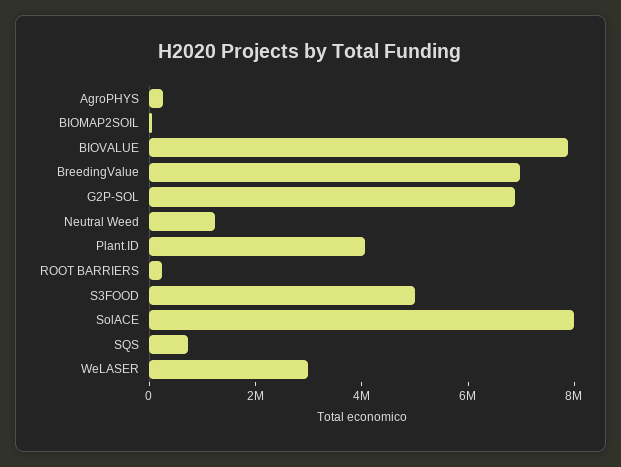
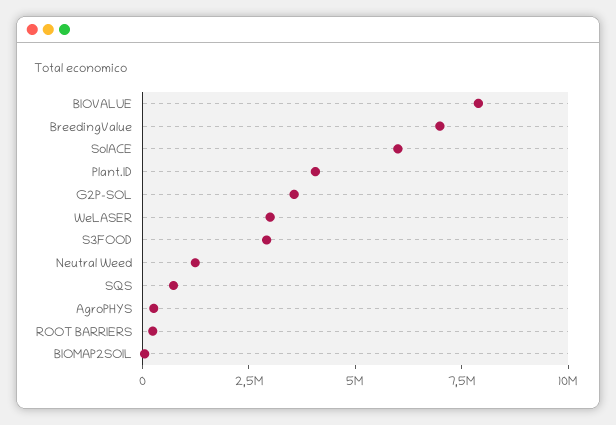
  {
    "AgroPHYS": 500000,
    "BIOMAP2SOIL": 0,
    "BIOVALUE": 8000000,
    "BreedingValue": 7000000,
-   "G2P-SOL": 7000000,
+   "G2P-SOL": 3500000,
    "Neutral Weed": 1000000,
    "Plant.ID": 4000000,
    "ROOT BARRIERS": 0,
-   "S3FOOD": 5000000,
+   "S3FOOD": 3000000,
-   "SolACE": 8000000,
+   "SolACE": 6000000,
    "SQS": 500000,
    "WeLASER": 3000000
  }

